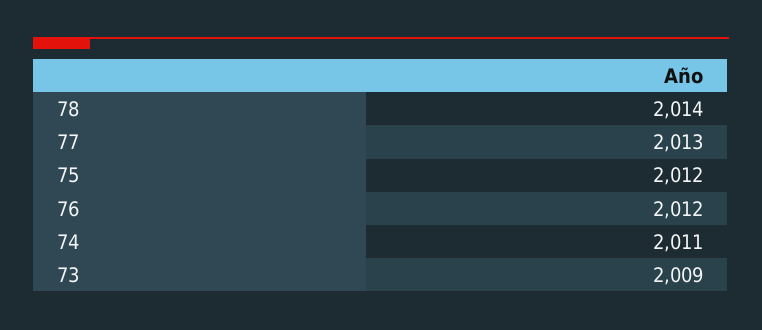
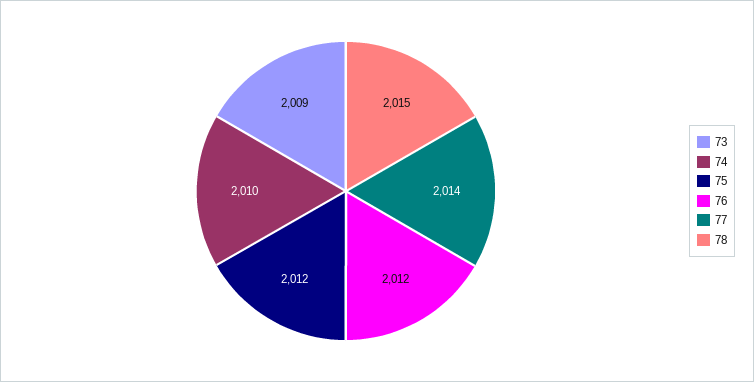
  {
-   "78": 2014,
+   "78": 2015,
-   "77": 2013,
+   "77": 2014,
    "75": 2012,
    "76": 2012,
-   "74": 2011,
+   "74": 2010,
    "73": 2009
  }

